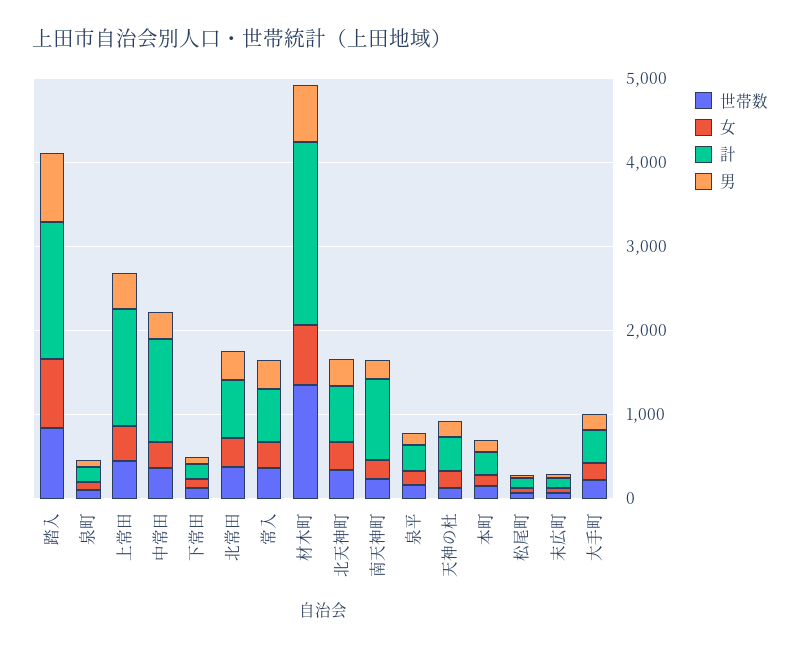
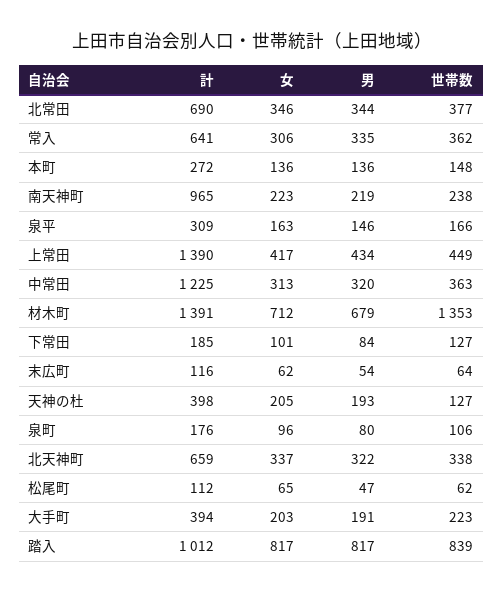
  {
    "世帯数": {
      "踏入": 839,
      "泉町": 106,
      "上常田": 449,
      "中常田": 363,
      "下常田": 127,
      "北常田": 377,
      "常入": 362,
      "材木町": 1353,
      "北天神町": 338,
      "南天神町": 238,
      "泉平": 166,
      "天神の杜": 127,
      "本町": 148,
      "松尾町": 62,
      "末広町": 64,
      "大手町": 223
    },
    "女": {
      "踏入": 817,
      "泉町": 96,
      "上常田": 417,
      "中常田": 313,
      "下常田": 101,
      "北常田": 346,
      "常入": 306,
      "材木町": 712,
      "北天神町": 337,
      "南天神町": 223,
      "泉平": 163,
      "天神の杜": 205,
      "本町": 136,
      "松尾町": 65,
      "末広町": 62,
      "大手町": 203
    },
    "計": {
-     "踏入": 1600,
+     "踏入": 1012,
      "泉町": 176,
      "上常田": 1390,
      "中常田": 1225,
      "下常田": 185,
      "北常田": 690,
      "常入": 641,
-     "材木町": 2200,
+     "材木町": 1391,
      "北天神町": 659,
      "南天神町": 965,
      "泉平": 309,
      "天神の杜": 398,
      "本町": 272,
      "松尾町": 112,
      "末広町": 116,
      "大手町": 394
    },
    "男": {
      "踏入": 817,
      "泉町": 80,
      "上常田": 434,
      "中常田": 320,
      "下常田": 84,
      "北常田": 344,
      "常入": 335,
      "材木町": 679,
      "北天神町": 322,
      "南天神町": 219,
      "泉平": 146,
      "天神の杜": 193,
      "本町": 136,
      "松尾町": 47,
      "末広町": 54,
      "大手町": 191
    }
  }

